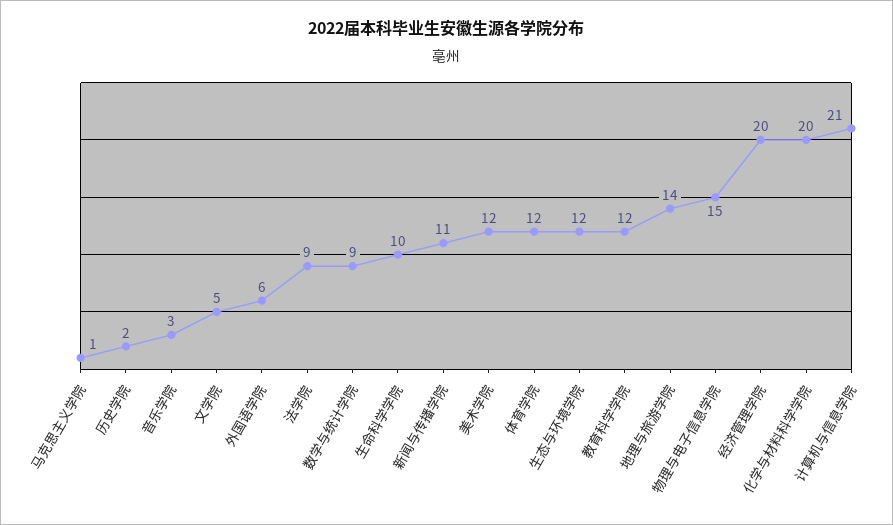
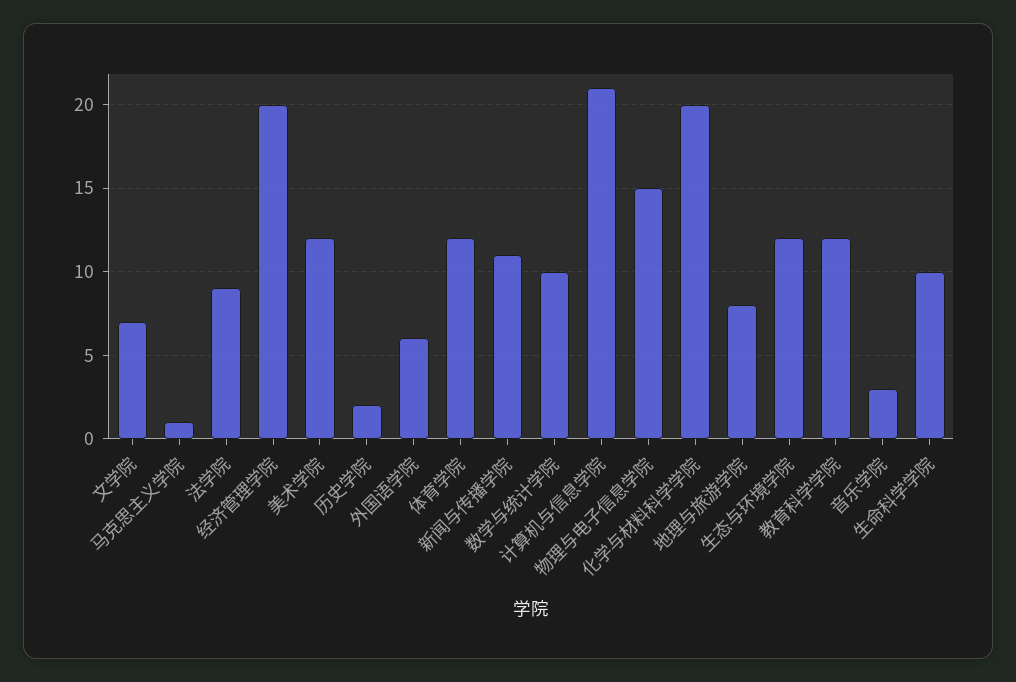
  {
    "马克思主义学院": 1,
    "历史学院": 2,
    "音乐学院": 3,
-   "文学院": 5,
+   "文学院": 7,
    "外国语学院": 6,
    "法学院": 9,
-   "数学与统计学院": 9,
+   "数学与统计学院": 10,
    "生命科学学院": 10,
    "新闻与传播学院": 11,
    "美术学院": 12,
    "体育学院": 12,
    "生态与环境学院": 12,
    "教育科学学院": 12,
-   "地理与旅游学院": 14,
+   "地理与旅游学院": 8,
    "物理与电子信息学院": 15,
    "经济管理学院": 20,
    "化学与材料科学学院": 20,
    "计算机与信息学院": 21
  }

